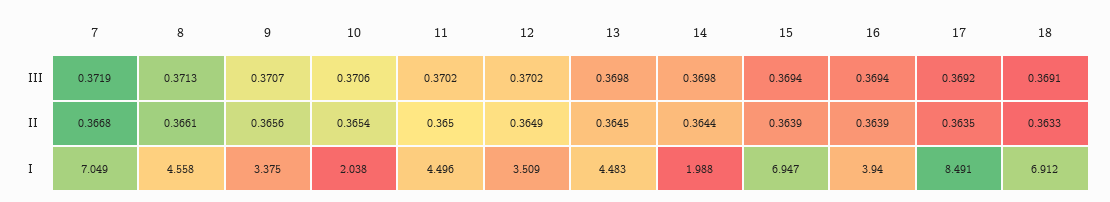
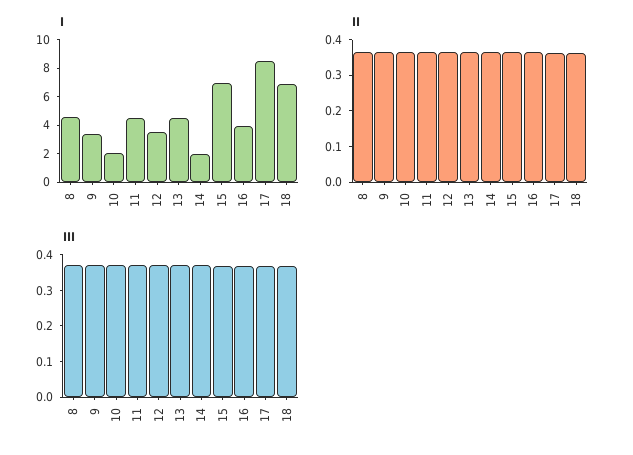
  {
    "III": {
-     "7": 0.3719,
      "8": 0.3713,
      "9": 0.3707,
      "10": 0.3706,
      "11": 0.3702,
      "12": 0.3702,
      "13": 0.3698,
      "14": 0.3698,
      "15": 0.3694,
      "16": 0.3694,
      "17": 0.3692,
      "18": 0.3691
    },
    "II": {
-     "7": 0.3668,
      "8": 0.3661,
      "9": 0.3656,
      "10": 0.3654,
      "11": 0.365,
      "12": 0.3649,
      "13": 0.3645,
      "14": 0.3644,
      "15": 0.3639,
      "16": 0.3639,
      "17": 0.3635,
      "18": 0.3633
    },
    "I": {
-     "7": 7.049,
      "8": 4.558,
      "9": 3.375,
      "10": 2.038,
      "11": 4.496,
      "12": 3.509,
      "13": 4.483,
      "14": 1.988,
      "15": 6.947,
      "16": 3.94,
      "17": 8.491,
      "18": 6.912
    }
  }

